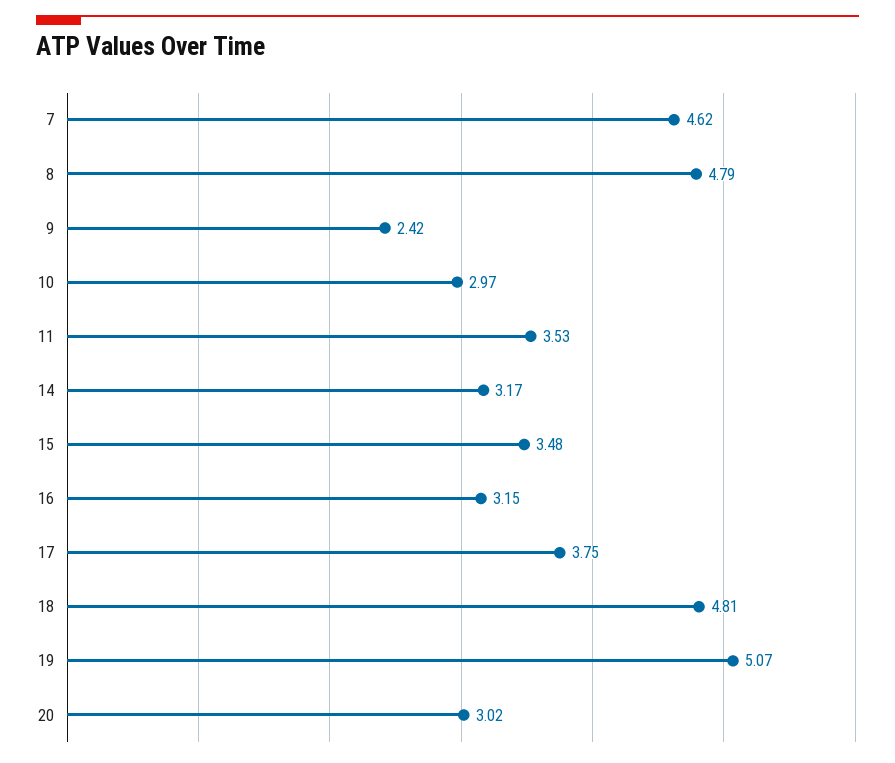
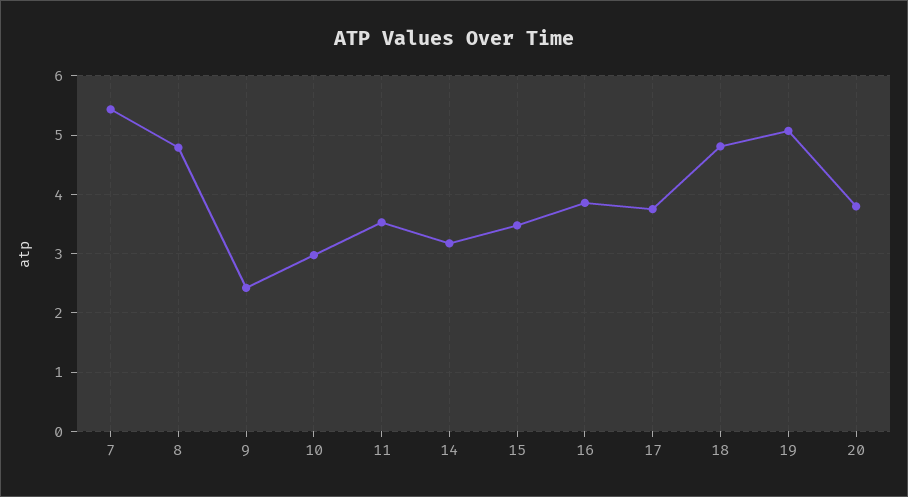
  {
-   "7": 4.62,
+   "7": 5.4,
    "8": 4.79,
    "9": 2.42,
    "10": 2.97,
    "11": 3.53,
    "14": 3.17,
    "15": 3.48,
-   "16": 3.15,
+   "16": 3.8,
    "17": 3.75,
    "18": 4.81,
    "19": 5.07,
-   "20": 3.02
+   "20": 3.8
  }

